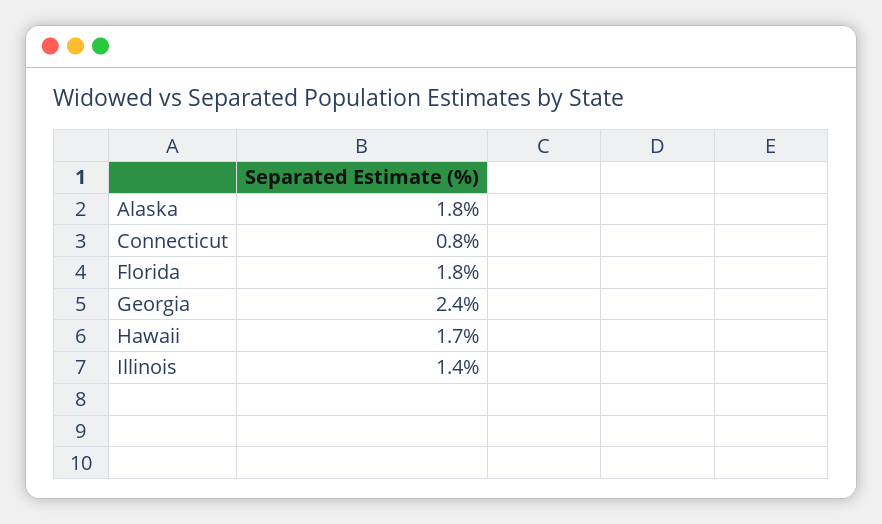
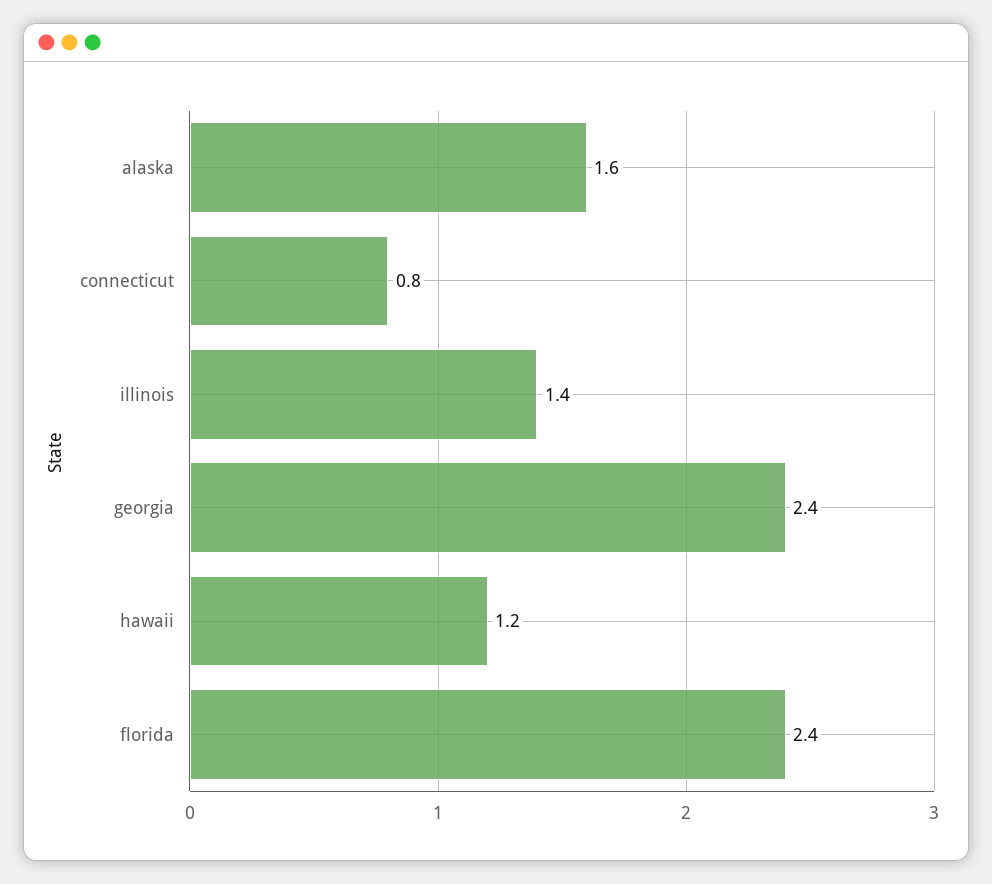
  {
-   "Alaska": 1.8,
+   "Alaska": 1.6,
    "Connecticut": 0.8,
-   "Florida": 1.8,
+   "Florida": 2.4,
    "Georgia": 2.4,
-   "Hawaii": 1.7,
+   "Hawaii": 1.2,
    "Illinois": 1.4
  }

